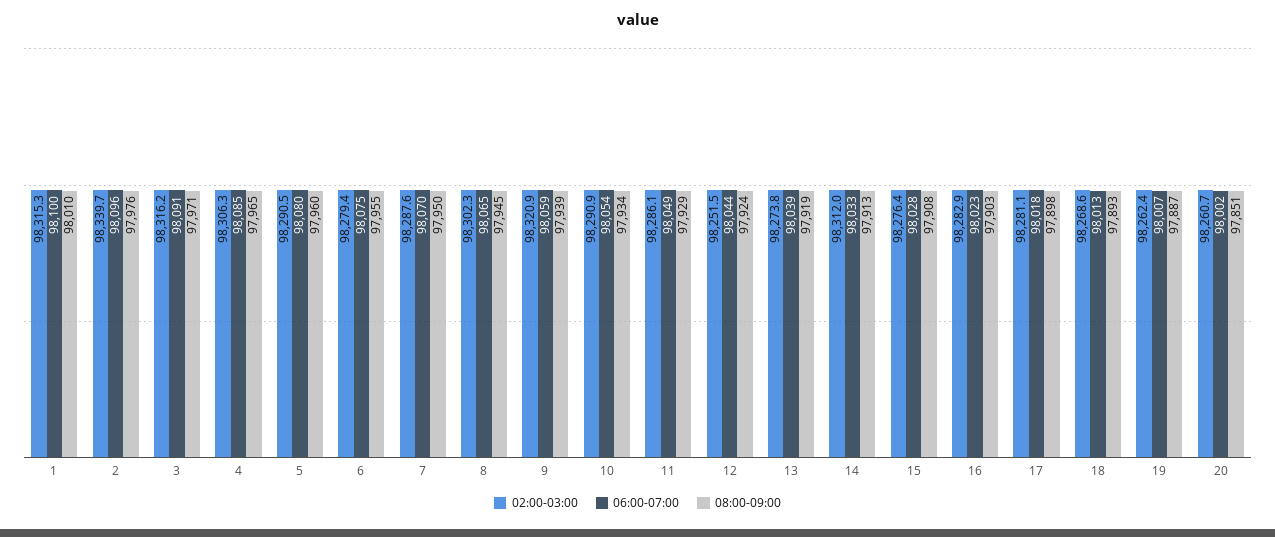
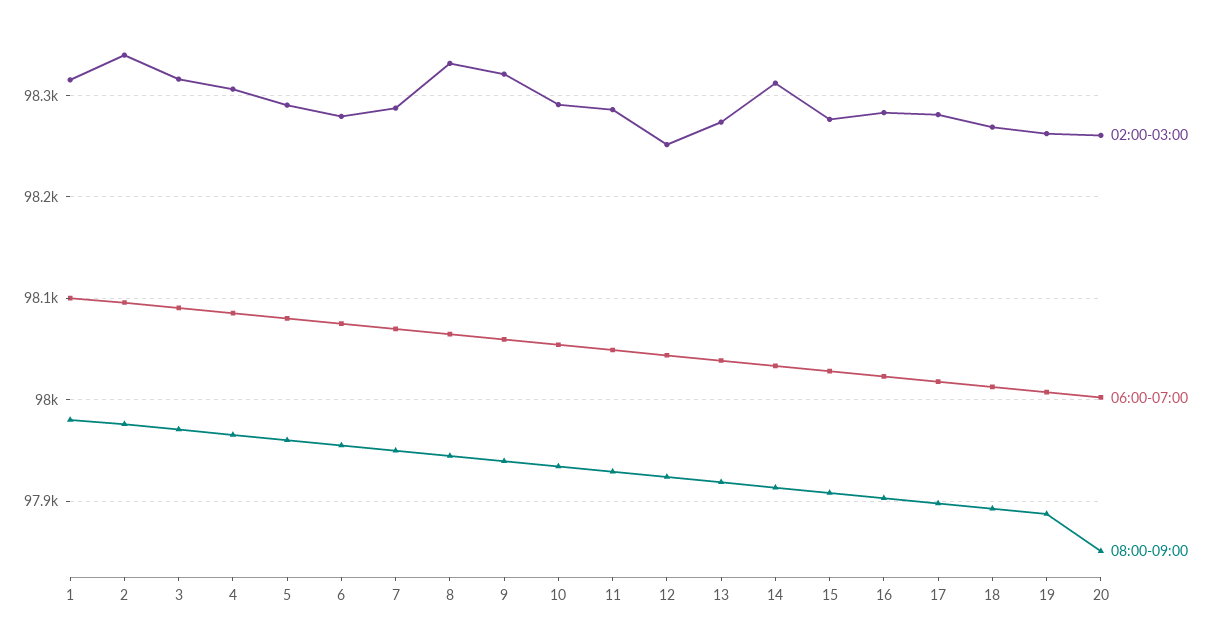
  {
    "02:00-03:00": {
      "1": 98315.3,
      "2": 98339.7,
      "3": 98316.2,
      "4": 98306.3,
      "5": 98290.5,
      "6": 98279.4,
      "7": 98287.6,
-     "8": 98302.3,
+     "8": 98330,
      "9": 98320.9,
      "10": 98290.9,
      "11": 98286.1,
      "12": 98251.5,
      "13": 98273.8,
      "14": 98312,
      "15": 98276.4,
      "16": 98282.9,
      "17": 98281.1,
      "18": 98268.6,
      "19": 98262.4,
      "20": 98260.7
    },
    "06:00-07:00": {
      "1": 98100,
      "2": 98096,
      "3": 98091,
      "4": 98085,
      "5": 98080,
      "6": 98075,
      "7": 98070,
      "8": 98065,
      "9": 98059,
      "10": 98054,
      "11": 98049,
      "12": 98044,
      "13": 98039,
      "14": 98033,
      "15": 98028,
      "16": 98023,
      "17": 98018,
      "18": 98013,
      "19": 98007,
      "20": 98002
    },
    "08:00-09:00": {
-     "1": 98010,
+     "1": 97980,
      "2": 97976,
      "3": 97971,
      "4": 97965,
      "5": 97960,
      "6": 97955,
      "7": 97950,
      "8": 97945,
      "9": 97939,
      "10": 97934,
      "11": 97929,
      "12": 97924,
      "13": 97919,
      "14": 97913,
      "15": 97908,
      "16": 97903,
      "17": 97898,
      "18": 97893,
      "19": 97887,
      "20": 97851
    }
  }

